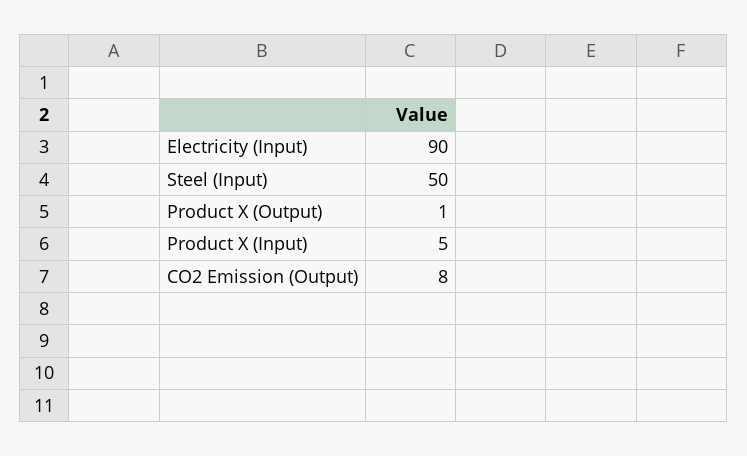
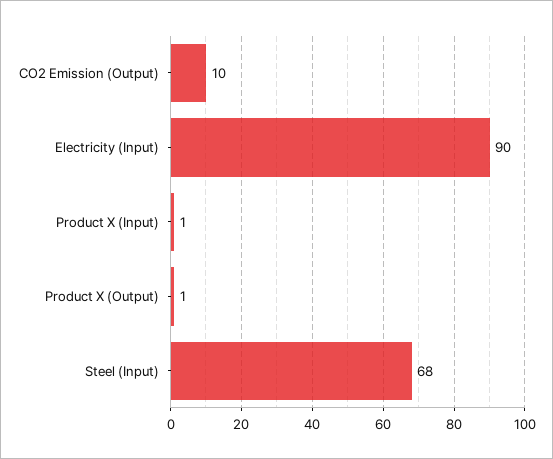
  {
    "Electricity (Input)": 90,
-   "Steel (Input)": 50,
+   "Steel (Input)": 68,
    "Product X (Output)": 1,
-   "Product X (Input)": 5,
+   "Product X (Input)": 1,
-   "CO2 Emission (Output)": 8
+   "CO2 Emission (Output)": 10
  }

